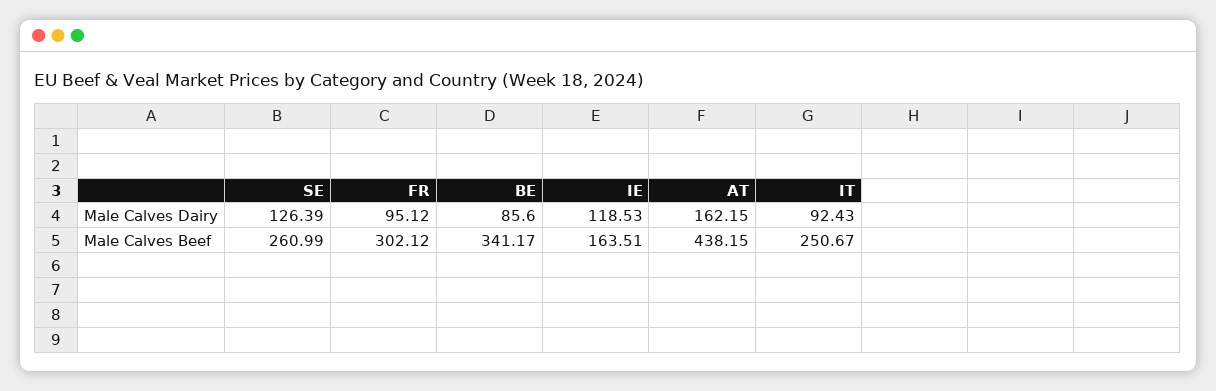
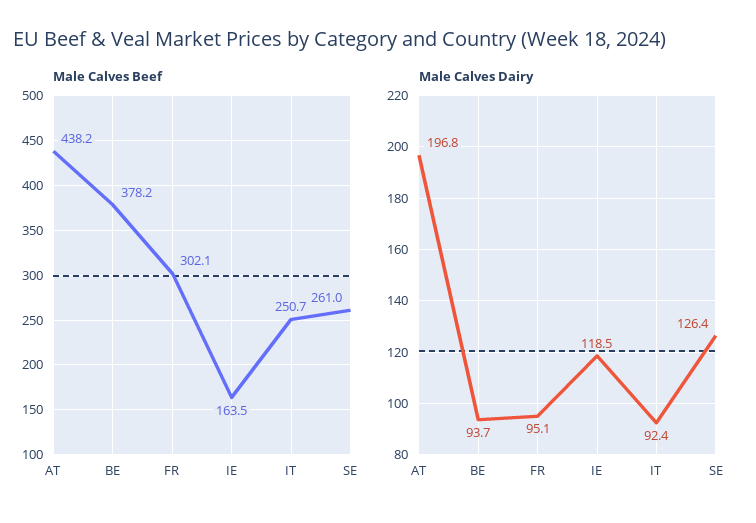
  {
    "Male Calves Dairy": {
      "SE": 126.39,
      "FR": 95.12,
-     "BE": 85.6,
+     "BE": 93.7,
      "IE": 118.53,
-     "AT": 162.15,
+     "AT": 196.8,
      "IT": 92.43
    },
    "Male Calves Beef": {
      "SE": 260.99,
      "FR": 302.12,
-     "BE": 341.17,
+     "BE": 378.2,
      "IE": 163.51,
      "AT": 438.15,
      "IT": 250.67
    }
  }

